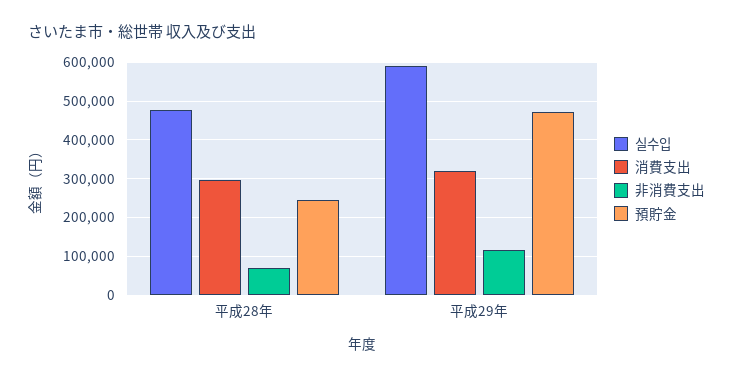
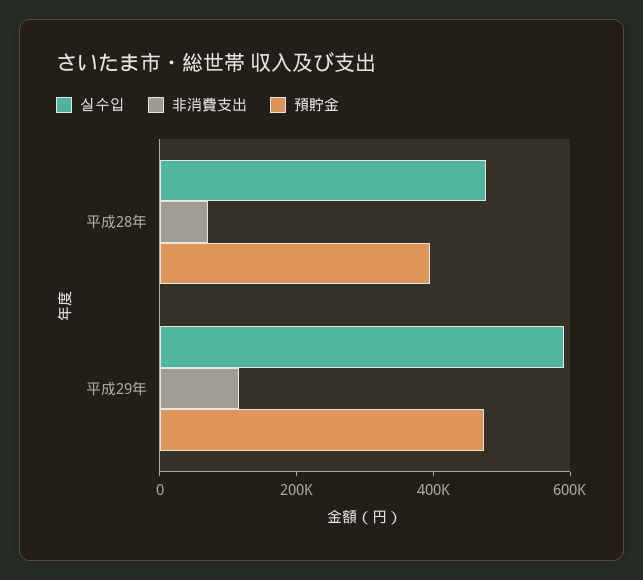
  {
    "실수입": {
      "平成28年": 480000,
      "平成29年": 600000
    },
-   "消費支出": {
-     "平成28年": 300000,
-     "平成29年": 320000
-   },
    "非消費支出": {
      "平成28年": 80000,
      "平成29年": 120000
    },
    "預貯金": {
-     "平成28年": 240000,
+     "平成28年": 400000,
      "平成29年": 480000
    }
  }

